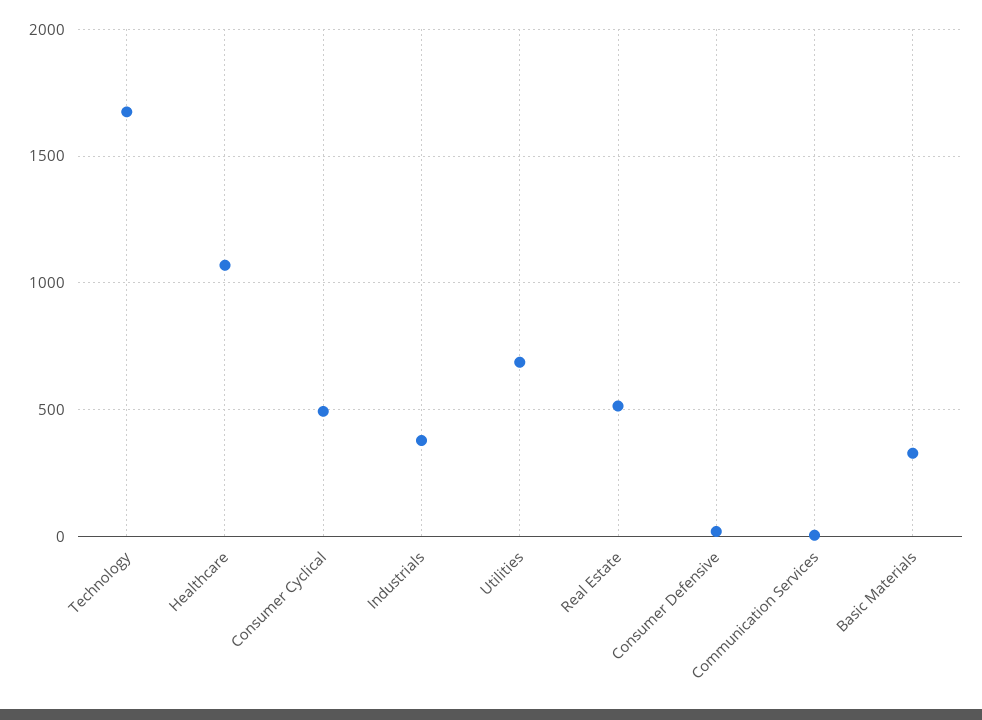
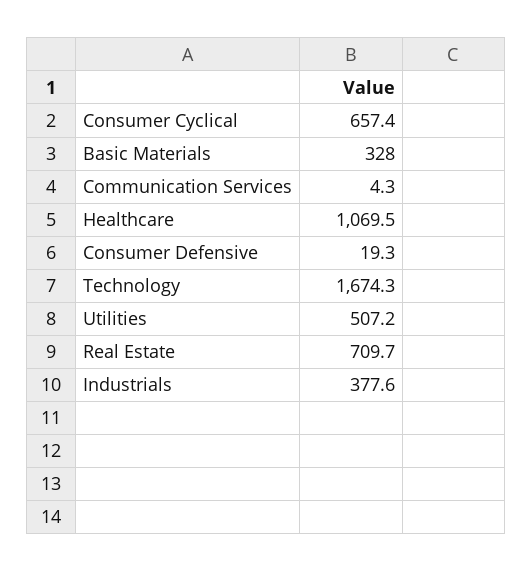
  {
    "Technology": 1674.3,
    "Healthcare": 1069.5,
-   "Consumer Cyclical": 500,
+   "Consumer Cyclical": 657.4,
    "Industrials": 377.6,
-   "Utilities": 700,
+   "Utilities": 507.2,
-   "Real Estate": 500,
+   "Real Estate": 709.7,
    "Consumer Defensive": 19.3,
    "Communication Services": 4.3,
    "Basic Materials": 328
  }

